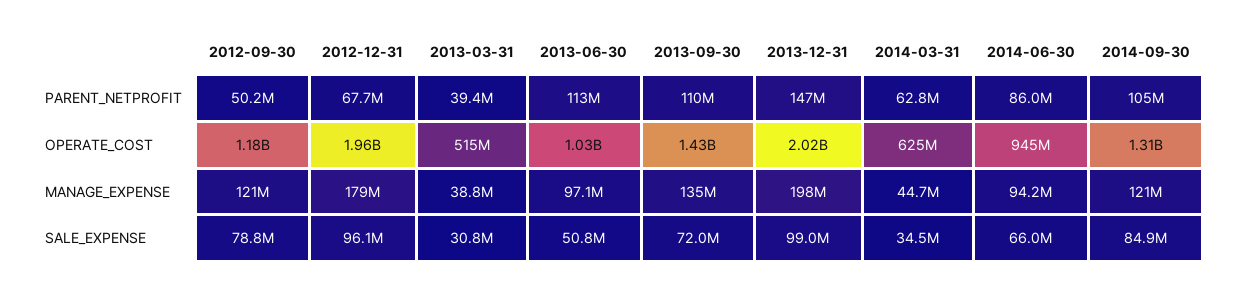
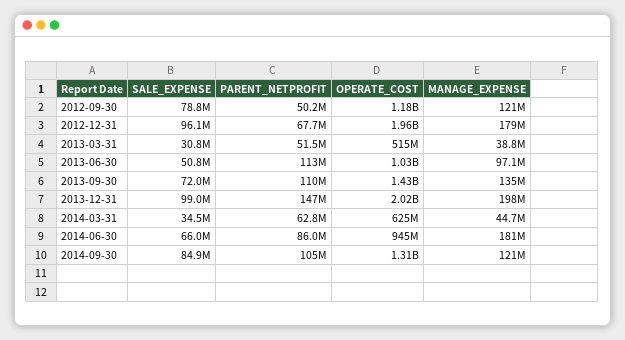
  {
    "2012-09-30": {
      "PARENT_NETPROFIT": 50200000,
      "OPERATE_COST": 1180000000,
      "MANAGE_EXPENSE": 121000000,
      "SALE_EXPENSE": 78800000
    },
    "2012-12-31": {
      "PARENT_NETPROFIT": 67700000,
      "OPERATE_COST": 1960000000,
      "MANAGE_EXPENSE": 179000000,
      "SALE_EXPENSE": 96100000
    },
    "2013-03-31": {
-     "PARENT_NETPROFIT": 39400000,
+     "PARENT_NETPROFIT": 51500000,
      "OPERATE_COST": 515000000,
      "MANAGE_EXPENSE": 38800000,
      "SALE_EXPENSE": 30800000
    },
    "2013-06-30": {
      "PARENT_NETPROFIT": 113000000,
      "OPERATE_COST": 1030000000,
      "MANAGE_EXPENSE": 97100000,
      "SALE_EXPENSE": 50800000
    },
    "2013-09-30": {
      "PARENT_NETPROFIT": 110000000,
      "OPERATE_COST": 1430000000,
      "MANAGE_EXPENSE": 135000000,
      "SALE_EXPENSE": 72000000
    },
    "2013-12-31": {
      "PARENT_NETPROFIT": 147000000,
      "OPERATE_COST": 2020000000,
      "MANAGE_EXPENSE": 198000000,
      "SALE_EXPENSE": 99000000
    },
    "2014-03-31": {
      "PARENT_NETPROFIT": 62800000,
      "OPERATE_COST": 625000000,
      "MANAGE_EXPENSE": 44700000,
      "SALE_EXPENSE": 34500000
    },
    "2014-06-30": {
      "PARENT_NETPROFIT": 86000000,
      "OPERATE_COST": 945000000,
-     "MANAGE_EXPENSE": 94200000,
+     "MANAGE_EXPENSE": 181000000,
      "SALE_EXPENSE": 66000000
    },
    "2014-09-30": {
      "PARENT_NETPROFIT": 105000000,
      "OPERATE_COST": 1310000000,
      "MANAGE_EXPENSE": 121000000,
      "SALE_EXPENSE": 84900000
    }
  }

